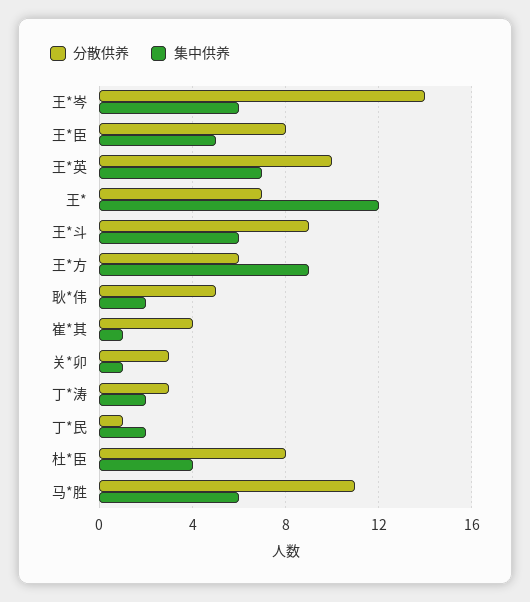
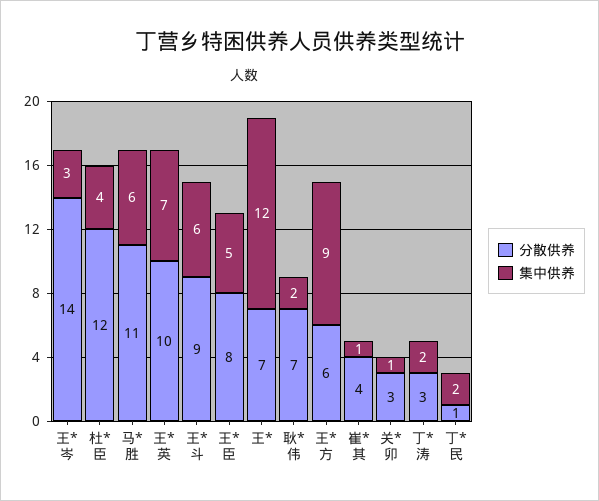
  {
    "分散供养": {
      "王*岑": 14,
      "王*臣": 8,
      "王*英": 10,
      "王*": 7,
      "王*斗": 9,
      "王*方": 6,
-     "耿*伟": 5,
+     "耿*伟": 7,
      "崔*其": 4,
      "关*卯": 3,
      "丁*涛": 3,
      "丁*民": 1,
-     "杜*臣": 8,
+     "杜*臣": 12,
      "马*胜": 11
    },
    "集中供养": {
-     "王*岑": 6,
+     "王*岑": 3,
      "王*臣": 5,
      "王*英": 7,
      "王*": 12,
      "王*斗": 6,
      "王*方": 9,
      "耿*伟": 2,
      "崔*其": 1,
      "关*卯": 1,
      "丁*涛": 2,
      "丁*民": 2,
      "杜*臣": 4,
      "马*胜": 6
    }
  }

